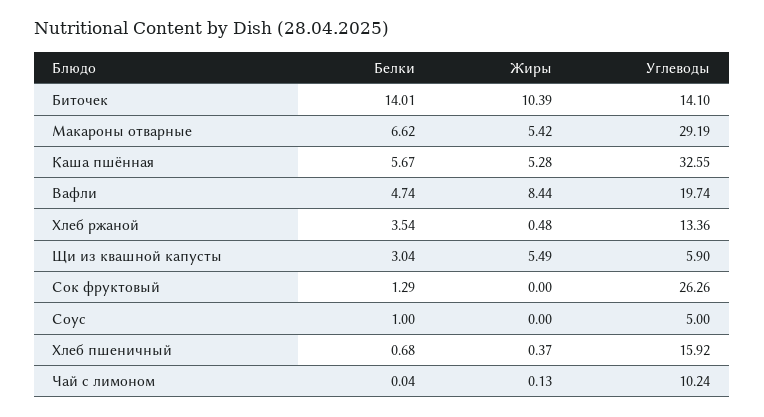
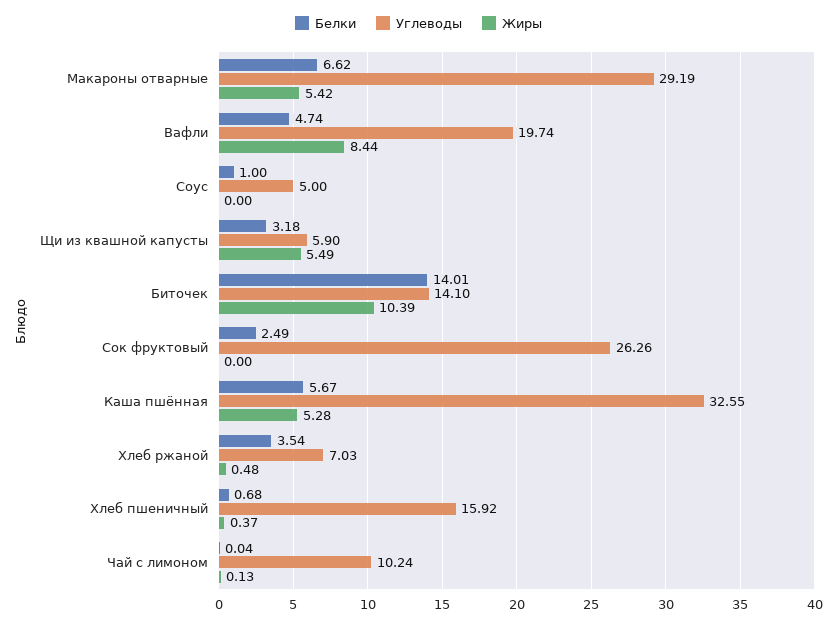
  {
    "Белки": {
      "Биточек": 14.01,
      "Макароны отварные": 6.62,
      "Каша пшённая": 5.67,
      "Вафли": 4.74,
      "Хлеб ржаной": 3.54,
-     "Щи из квашной капусты": 3.04,
+     "Щи из квашной капусты": 3.18,
-     "Сок фруктовый": 1.29,
+     "Сок фруктовый": 2.49,
      "Соус": 1,
      "Хлеб пшеничный": 0.68,
      "Чай с лимоном": 0.04
    },
    "Жиры": {
      "Биточек": 10.39,
      "Макароны отварные": 5.42,
      "Каша пшённая": 5.28,
      "Вафли": 8.44,
      "Хлеб ржаной": 0.48,
      "Щи из квашной капусты": 5.49,
      "Сок фруктовый": 0,
      "Соус": 0,
      "Хлеб пшеничный": 0.37,
      "Чай с лимоном": 0.13
    },
    "Углеводы": {
      "Биточек": 14.1,
      "Макароны отварные": 29.19,
      "Каша пшённая": 32.55,
      "Вафли": 19.74,
-     "Хлеб ржаной": 13.36,
+     "Хлеб ржаной": 7.03,
      "Щи из квашной капусты": 5.9,
      "Сок фруктовый": 26.26,
      "Соус": 5,
      "Хлеб пшеничный": 15.92,
      "Чай с лимоном": 10.24
    }
  }

